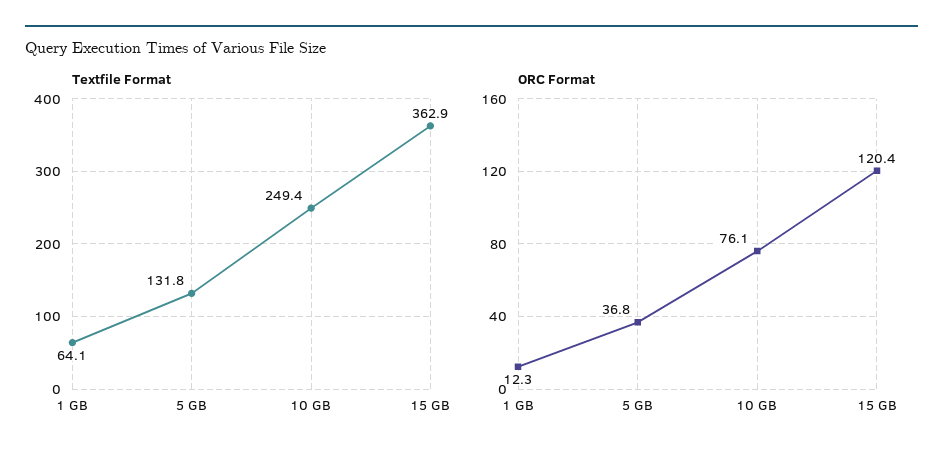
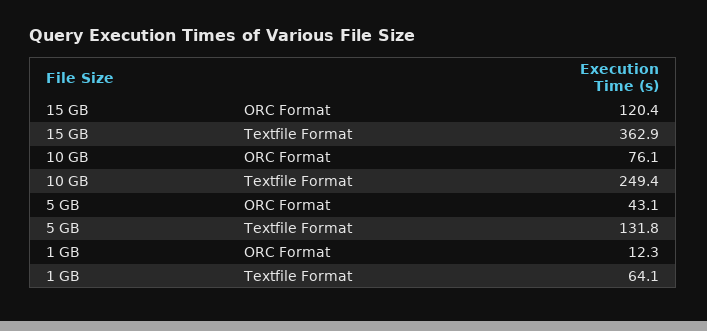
  {
    "Textfile Format": {
      "1 GB": 64.1,
      "5 GB": 131.8,
      "10 GB": 249.4,
      "15 GB": 362.9
    },
    "ORC Format": {
      "1 GB": 12.3,
-     "5 GB": 36.8,
+     "5 GB": 43.1,
      "10 GB": 76.1,
      "15 GB": 120.4
    }
  }

